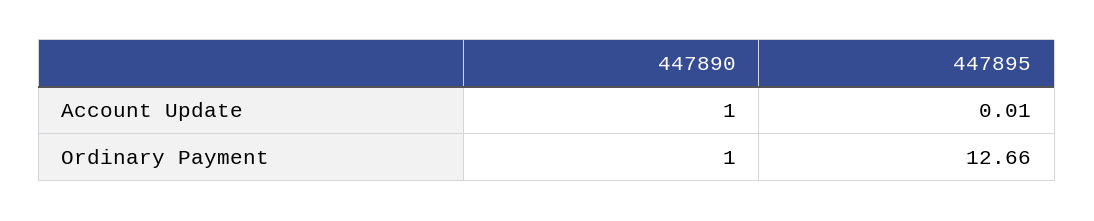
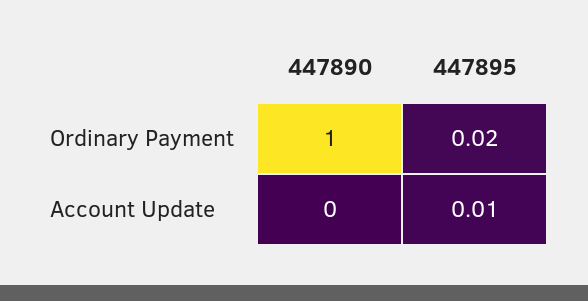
  {
    "447890": {
-     "Account Update": 1,
+     "Account Update": 0,
      "Ordinary Payment": 1
    },
    "447895": {
      "Account Update": 0.01,
-     "Ordinary Payment": 12.66
+     "Ordinary Payment": 0.02
    }
  }

